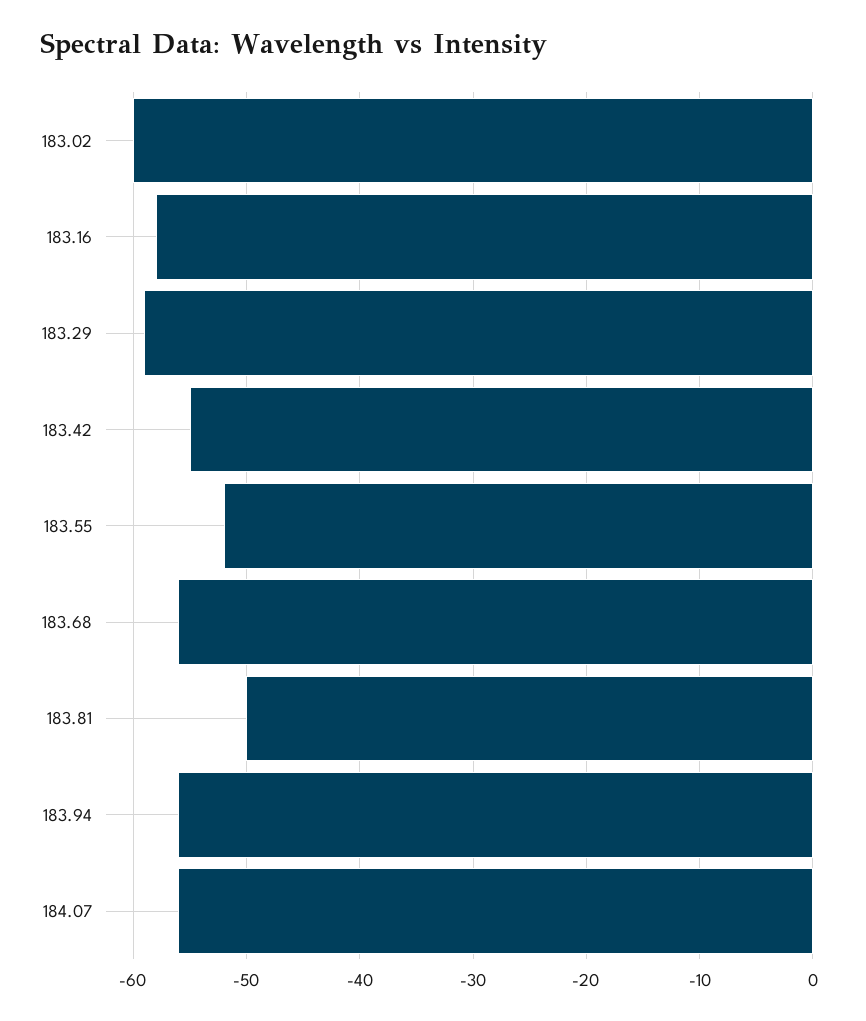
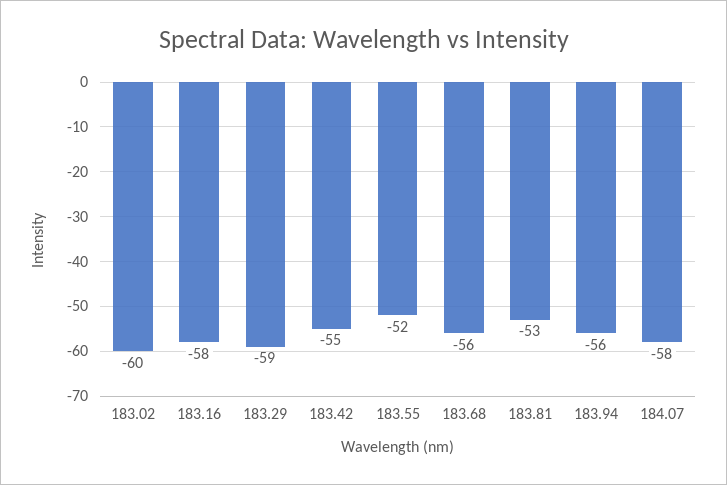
  {
    "183.02": -60,
    "183.16": -58,
    "183.29": -59,
    "183.42": -55,
    "183.55": -52,
    "183.68": -56,
-   "183.81": -50,
+   "183.81": -53,
    "183.94": -56,
-   "184.07": -56
+   "184.07": -58
  }

